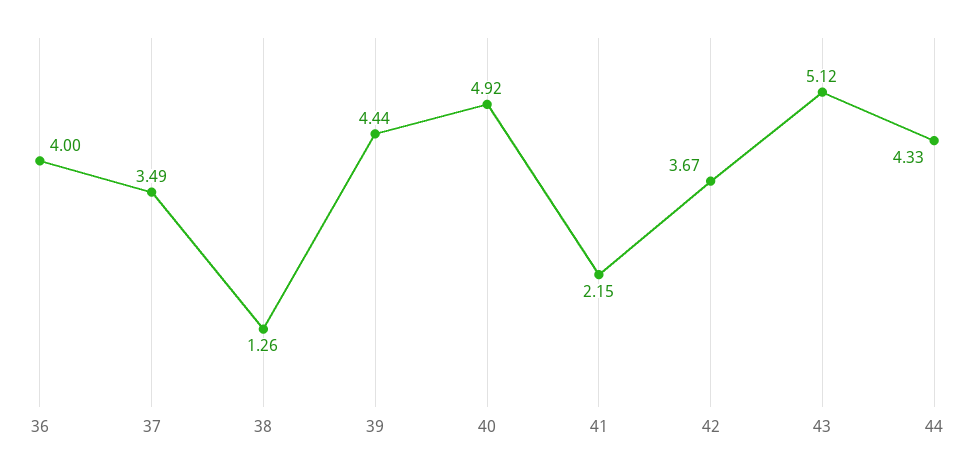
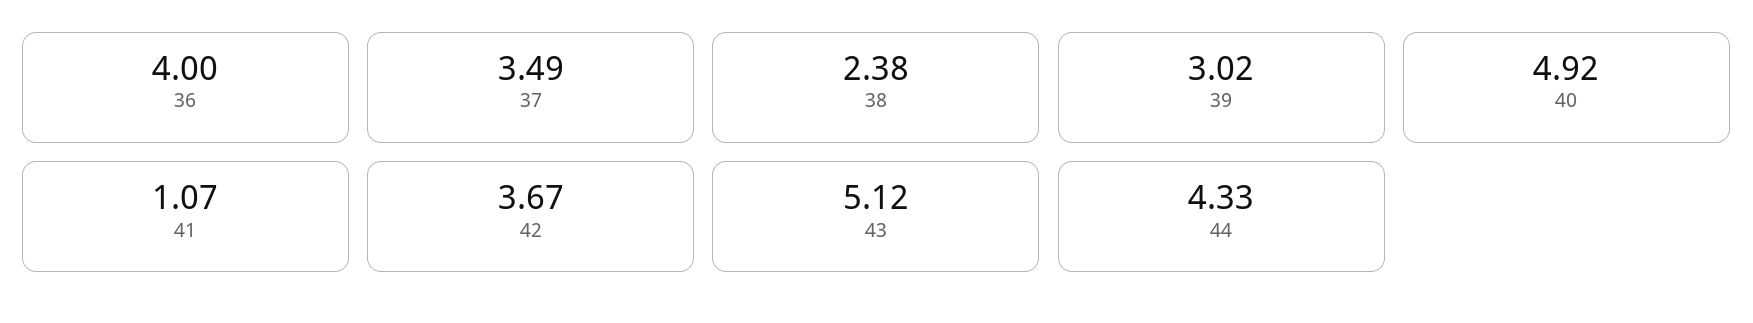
  {
    "36": 4,
    "37": 3.49,
-   "38": 1.26,
+   "38": 2.38,
-   "39": 4.44,
+   "39": 3.02,
    "40": 4.92,
-   "41": 2.15,
+   "41": 1.07,
    "42": 3.67,
    "43": 5.12,
    "44": 4.33
  }

